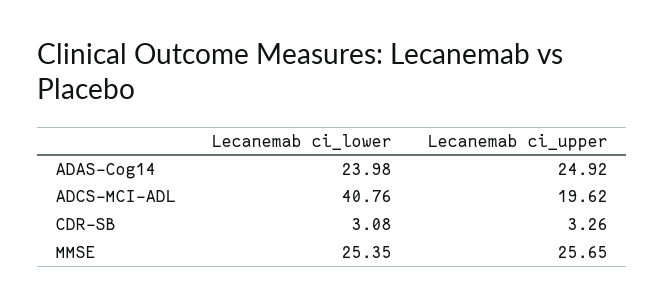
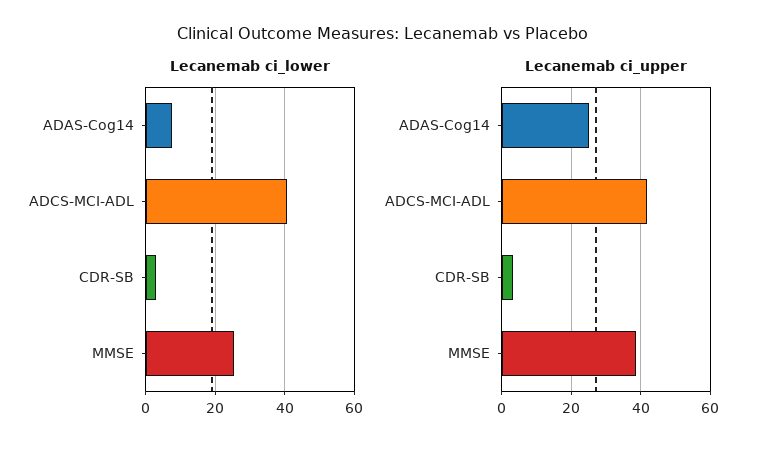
  {
    "Lecanemab ci_lower": {
-     "ADAS-Cog14": 23.98,
+     "ADAS-Cog14": 8,
      "ADCS-MCI-ADL": 40.76,
      "CDR-SB": 3.08,
      "MMSE": 25.35
    },
    "Lecanemab ci_upper": {
      "ADAS-Cog14": 24.92,
-     "ADCS-MCI-ADL": 19.62,
+     "ADCS-MCI-ADL": 42,
      "CDR-SB": 3.26,
-     "MMSE": 25.65
+     "MMSE": 38
    }
  }

